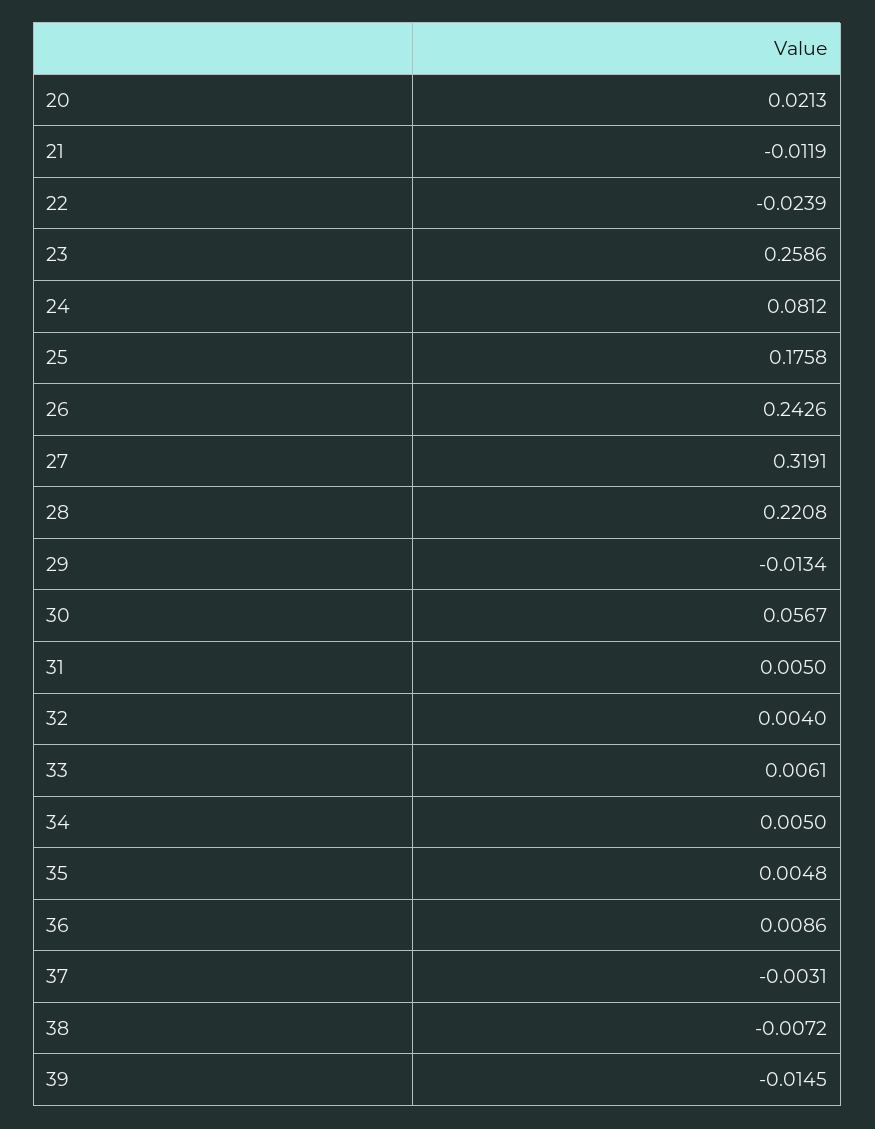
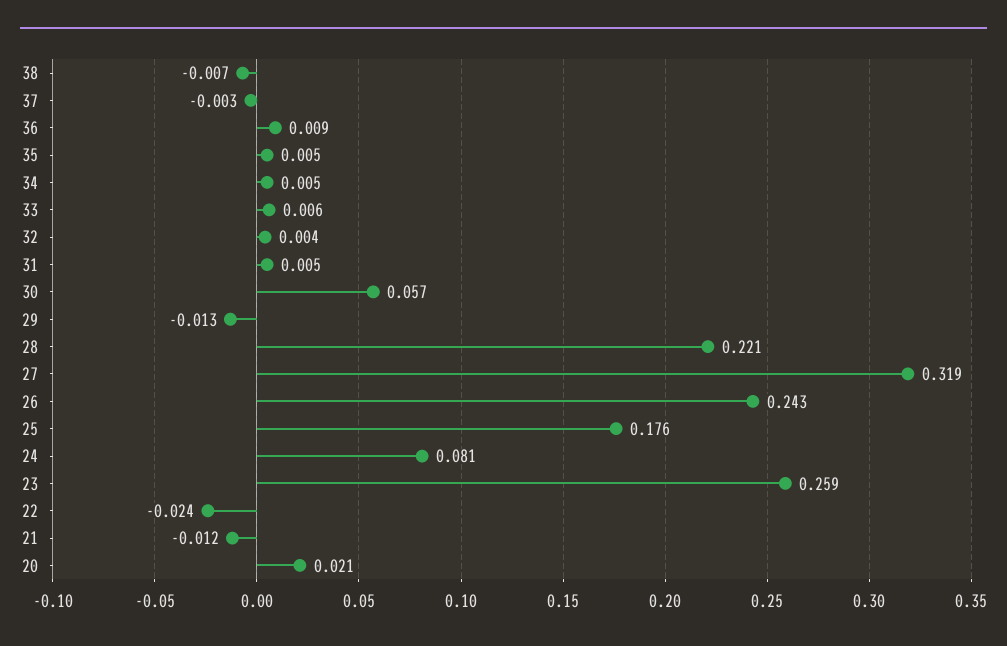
  {
    "20": 0.0213,
    "21": -0.0119,
    "22": -0.0239,
    "23": 0.2586,
    "24": 0.0812,
    "25": 0.1758,
    "26": 0.2426,
    "27": 0.3191,
    "28": 0.2208,
    "29": -0.0134,
    "30": 0.0567,
    "31": 0.005,
    "32": 0.004,
    "33": 0.0061,
    "34": 0.005,
    "35": 0.0048,
    "36": 0.0086,
    "37": -0.0031,
-   "38": -0.0072,
+   "38": -0.0072
-   "39": -0.0145
  }

